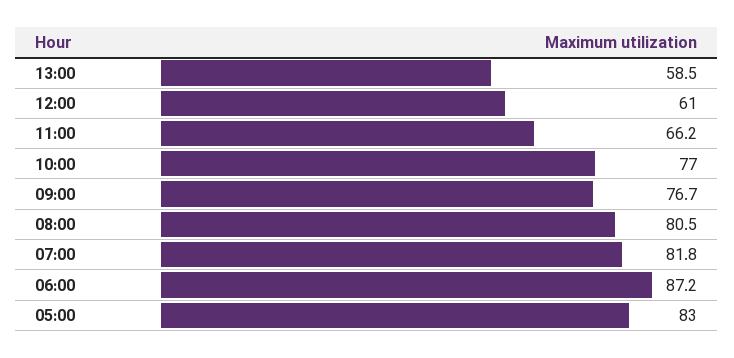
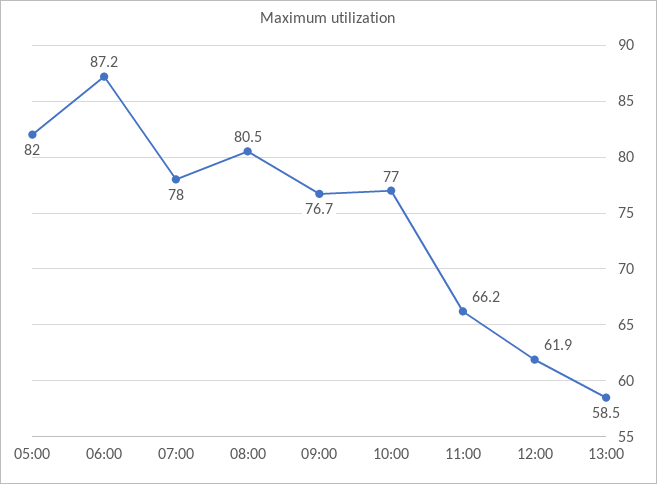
  {
    "13:00": 58.5,
-   "12:00": 61,
+   "12:00": 61.9,
    "11:00": 66.2,
    "10:00": 77,
    "09:00": 76.7,
    "08:00": 80.5,
-   "07:00": 81.8,
+   "07:00": 78,
    "06:00": 87.2,
-   "05:00": 83
+   "05:00": 82
  }

